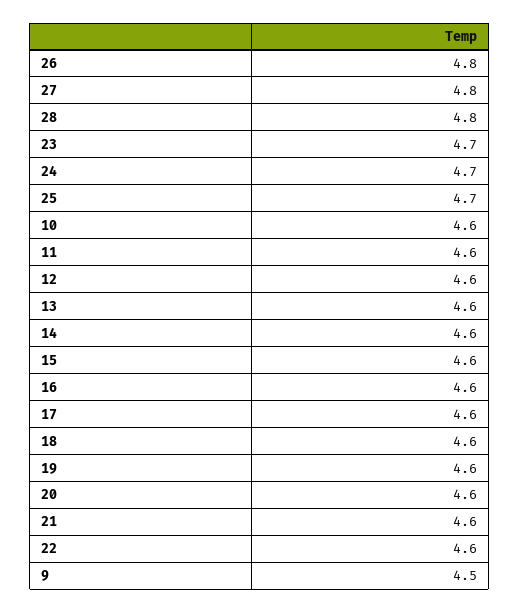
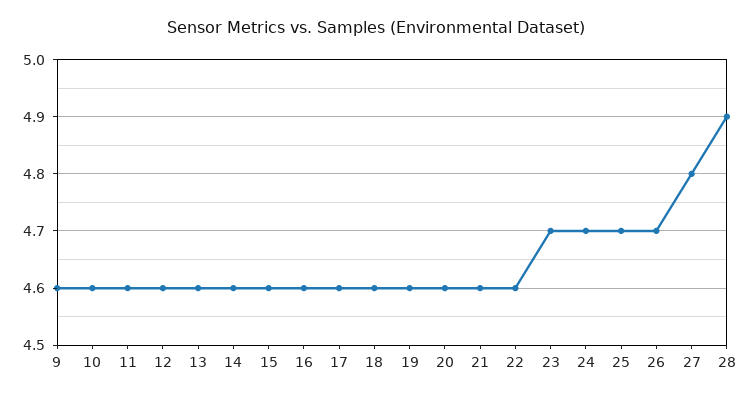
  {
-   "26": 4.8,
+   "26": 4.7,
    "27": 4.8,
-   "28": 4.8,
+   "28": 4.9,
    "23": 4.7,
    "24": 4.7,
    "25": 4.7,
    "10": 4.6,
    "11": 4.6,
    "12": 4.6,
    "13": 4.6,
    "14": 4.6,
    "15": 4.6,
    "16": 4.6,
    "17": 4.6,
    "18": 4.6,
    "19": 4.6,
    "20": 4.6,
    "21": 4.6,
    "22": 4.6,
-   "9": 4.5
+   "9": 4.6
  }

